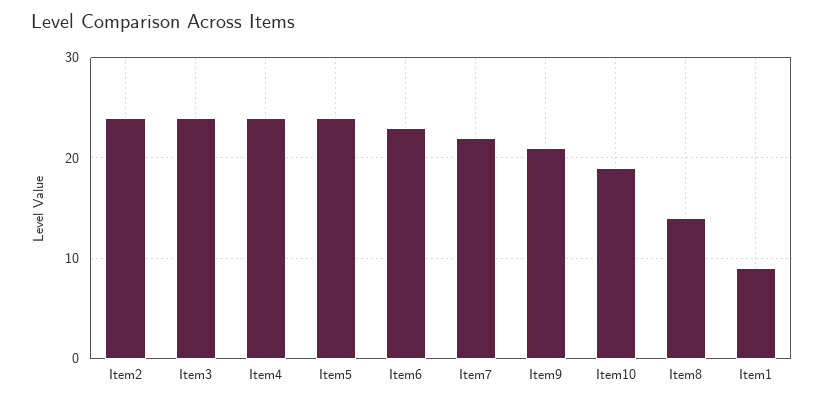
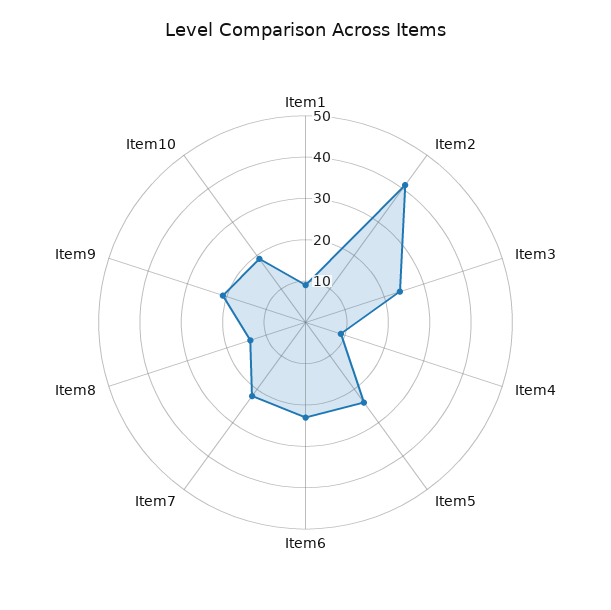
  {
-   "Item2": 24,
+   "Item2": 40,
    "Item3": 24,
-   "Item4": 24,
+   "Item4": 10,
    "Item5": 24,
    "Item6": 23,
    "Item7": 22,
    "Item9": 21,
    "Item10": 19,
    "Item8": 14,
    "Item1": 9
  }

